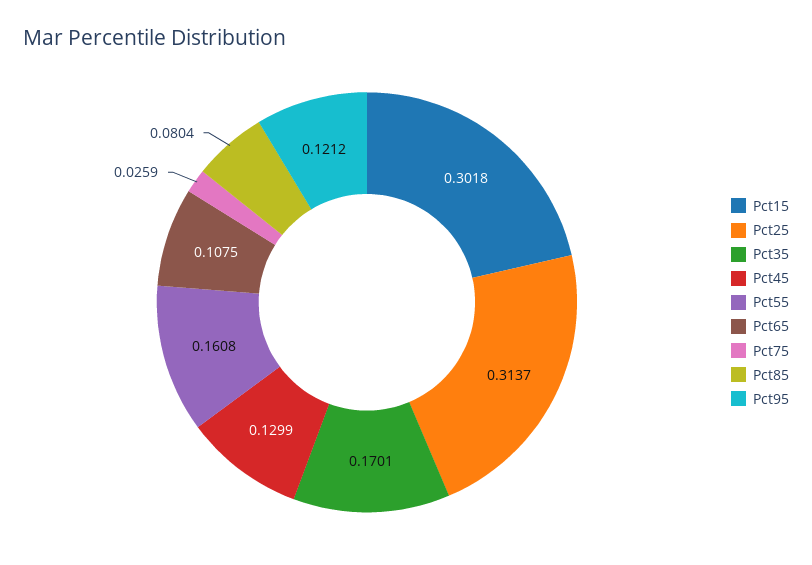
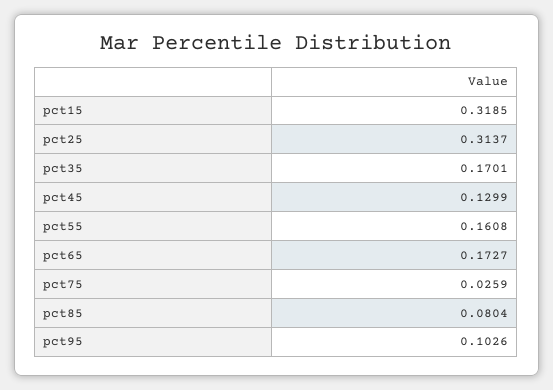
  {
-   "Pct15": 0.3018,
+   "Pct15": 0.3185,
    "Pct25": 0.3137,
    "Pct35": 0.1701,
    "Pct45": 0.1299,
    "Pct55": 0.1608,
-   "Pct65": 0.1075,
+   "Pct65": 0.1727,
    "Pct75": 0.0259,
    "Pct85": 0.0804,
-   "Pct95": 0.1212
+   "Pct95": 0.1026
  }

